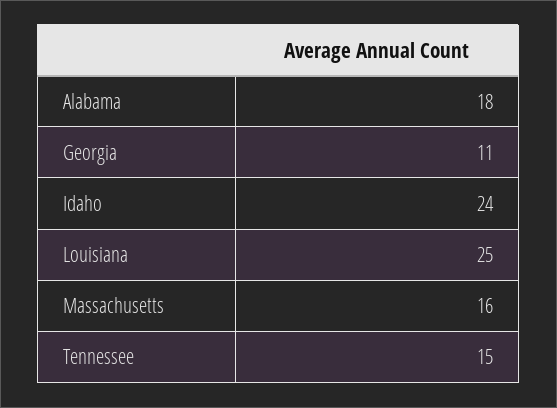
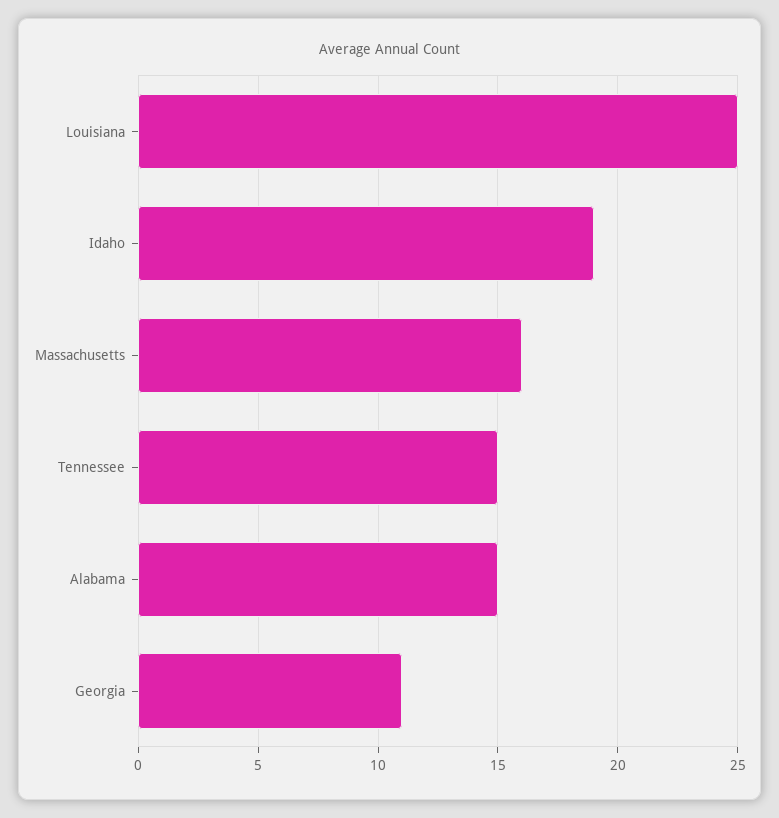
  {
-   "Alabama": 18,
+   "Alabama": 15,
    "Georgia": 11,
-   "Idaho": 24,
+   "Idaho": 19,
    "Louisiana": 25,
    "Massachusetts": 16,
    "Tennessee": 15
  }

